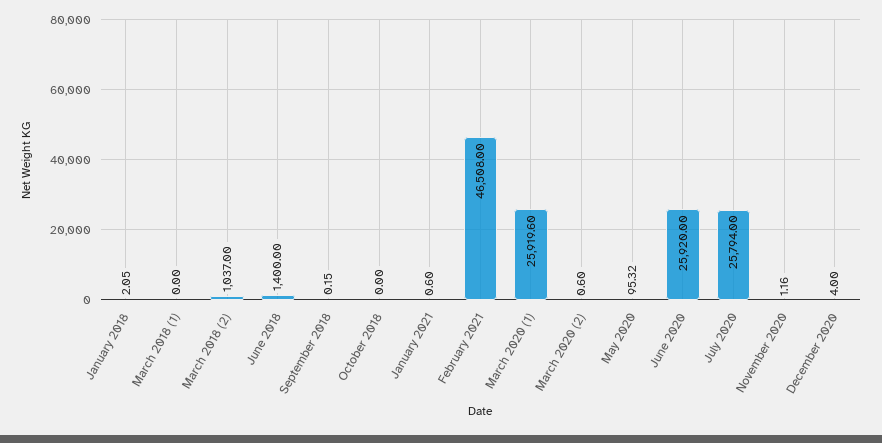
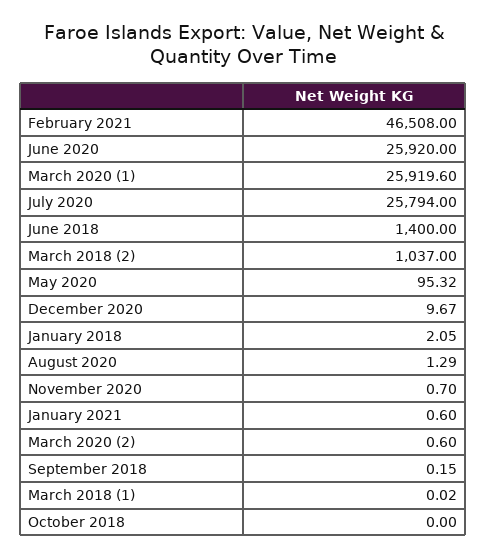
  {
    "January 2018": 2.05,
-   "March 2018 (1)": 0,
+   "March 2018 (1)": 0.02,
    "March 2018 (2)": 1037,
    "June 2018": 1400,
    "September 2018": 0.15,
    "October 2018": 0,
    "January 2021": 0.6,
    "February 2021": 46508,
    "March 2020 (1)": 25919.6,
    "March 2020 (2)": 0.6,
    "May 2020": 95.32,
    "June 2020": 25920,
    "July 2020": 25794,
-   "November 2020": 1.16,
+   "November 2020": 0.7,
-   "December 2020": 4
+   "December 2020": 9.67,
+   "August 2020": 1.29
  }

